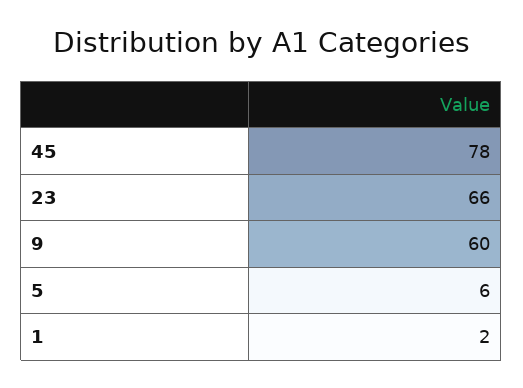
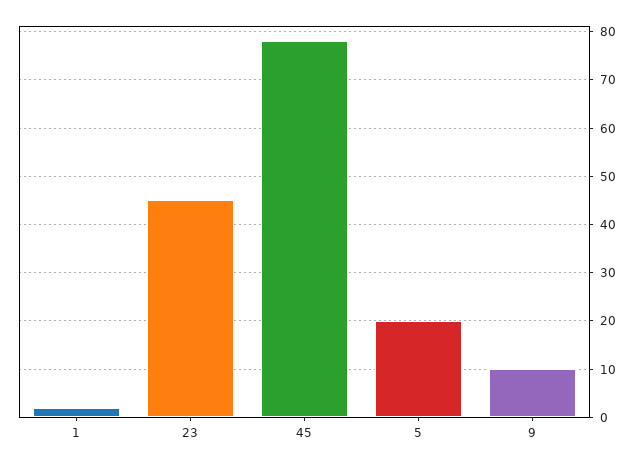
  {
    "45": 78,
-   "23": 66,
+   "23": 45,
-   "9": 60,
+   "9": 10,
-   "5": 6,
+   "5": 20,
    "1": 2
  }

